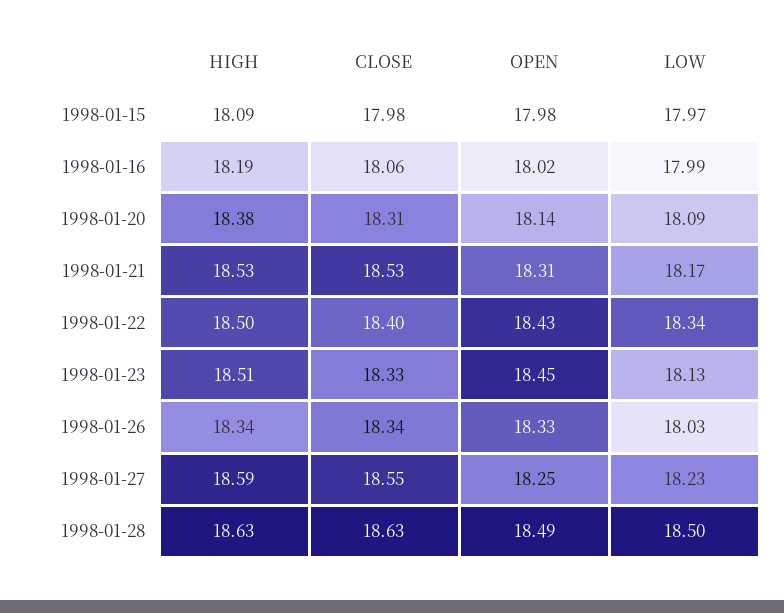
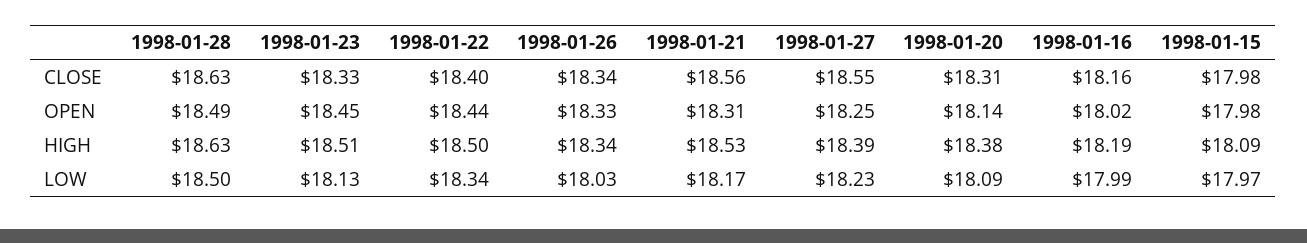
  {
    "HIGH": {
      "1998-01-15": 18.09,
      "1998-01-16": 18.19,
      "1998-01-20": 18.38,
      "1998-01-21": 18.53,
      "1998-01-22": 18.5,
      "1998-01-23": 18.51,
      "1998-01-26": 18.34,
-     "1998-01-27": 18.59,
+     "1998-01-27": 18.39,
      "1998-01-28": 18.63
    },
    "CLOSE": {
      "1998-01-15": 17.98,
-     "1998-01-16": 18.06,
+     "1998-01-16": 18.16,
      "1998-01-20": 18.31,
-     "1998-01-21": 18.53,
+     "1998-01-21": 18.56,
      "1998-01-22": 18.4,
      "1998-01-23": 18.33,
      "1998-01-26": 18.34,
      "1998-01-27": 18.55,
      "1998-01-28": 18.63
    },
    "OPEN": {
      "1998-01-15": 17.98,
      "1998-01-16": 18.02,
      "1998-01-20": 18.14,
      "1998-01-21": 18.31,
-     "1998-01-22": 18.43,
+     "1998-01-22": 18.44,
      "1998-01-23": 18.45,
      "1998-01-26": 18.33,
      "1998-01-27": 18.25,
      "1998-01-28": 18.49
    },
    "LOW": {
      "1998-01-15": 17.97,
      "1998-01-16": 17.99,
      "1998-01-20": 18.09,
      "1998-01-21": 18.17,
      "1998-01-22": 18.34,
      "1998-01-23": 18.13,
      "1998-01-26": 18.03,
      "1998-01-27": 18.23,
      "1998-01-28": 18.5
    }
  }

